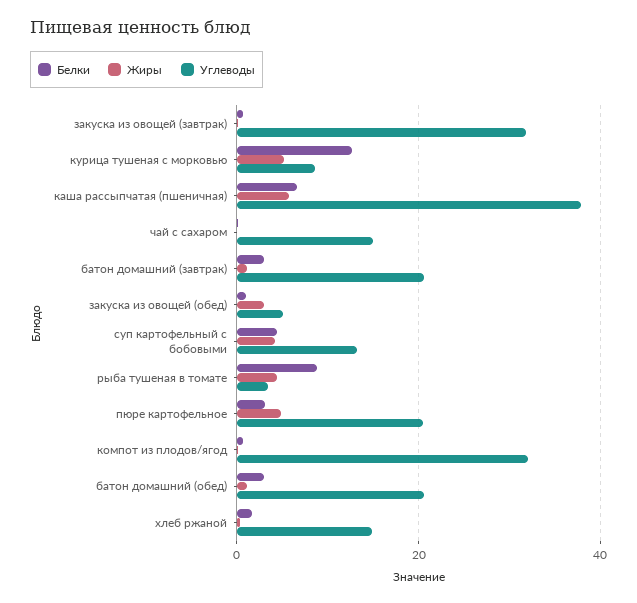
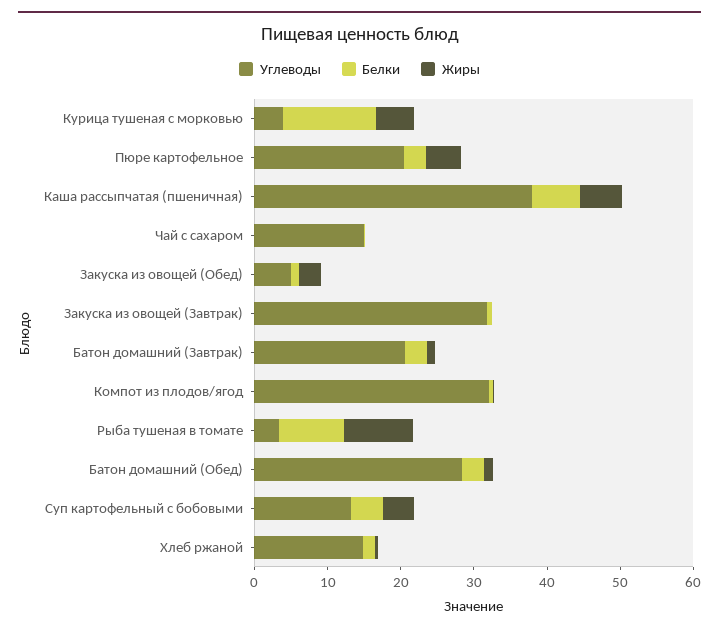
  {
    "Белки": {
      "закуска из овощей (завтрак)": 0,
      "курица тушеная с морковью": 12,
      "каша рассыпчатая (пшеничная)": 6,
      "чай с сахаром": 0,
      "батон домашний (завтрак)": 4,
      "закуска из овощей (обед)": 2,
      "суп картофельный с бобовыми": 4,
      "рыба тушеная в томате": 8,
      "пюре картофельное": 4,
      "компот из плодов/ягод": 0,
      "батон домашний (обед)": 4,
      "хлеб ржаной": 2
    },
    "Жиры": {
      "закуска из овощей (завтрак)": 0,
      "курица тушеная с морковью": 6,
      "каша рассыпчатая (пшеничная)": 6,
      "чай с сахаром": 0,
      "батон домашний (завтрак)": 2,
      "закуска из овощей (обед)": 4,
      "суп картофельный с бобовыми": 4,
-     "рыба тушеная в томате": 4,
+     "рыба тушеная в томате": 10,
      "пюре картофельное": 4,
      "компот из плодов/ягод": 0,
      "батон домашний (обед)": 2,
      "хлеб ржаной": 0
    },
    "Углеводы": {
      "закуска из овощей (завтрак)": 32,
-     "курица тушеная с морковью": 8,
+     "курица тушеная с морковью": 4,
      "каша рассыпчатая (пшеничная)": 38,
      "чай с сахаром": 16,
      "батон домашний (завтрак)": 20,
      "закуска из овощей (обед)": 6,
      "суп картофельный с бобовыми": 14,
      "рыба тушеная в томате": 4,
      "пюре картофельное": 20,
      "компот из плодов/ягод": 32,
-     "батон домашний (обед)": 20,
+     "батон домашний (обед)": 28,
      "хлеб ржаной": 14
    }
  }

